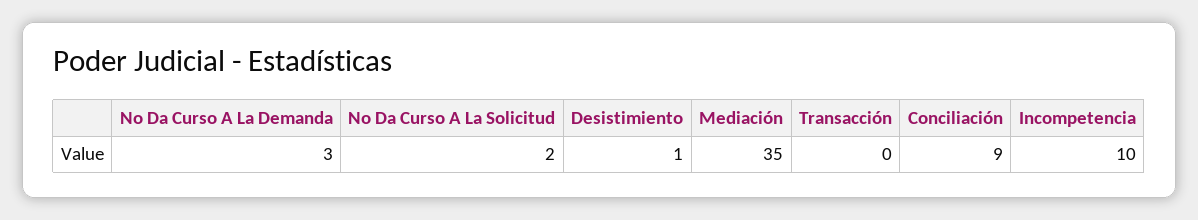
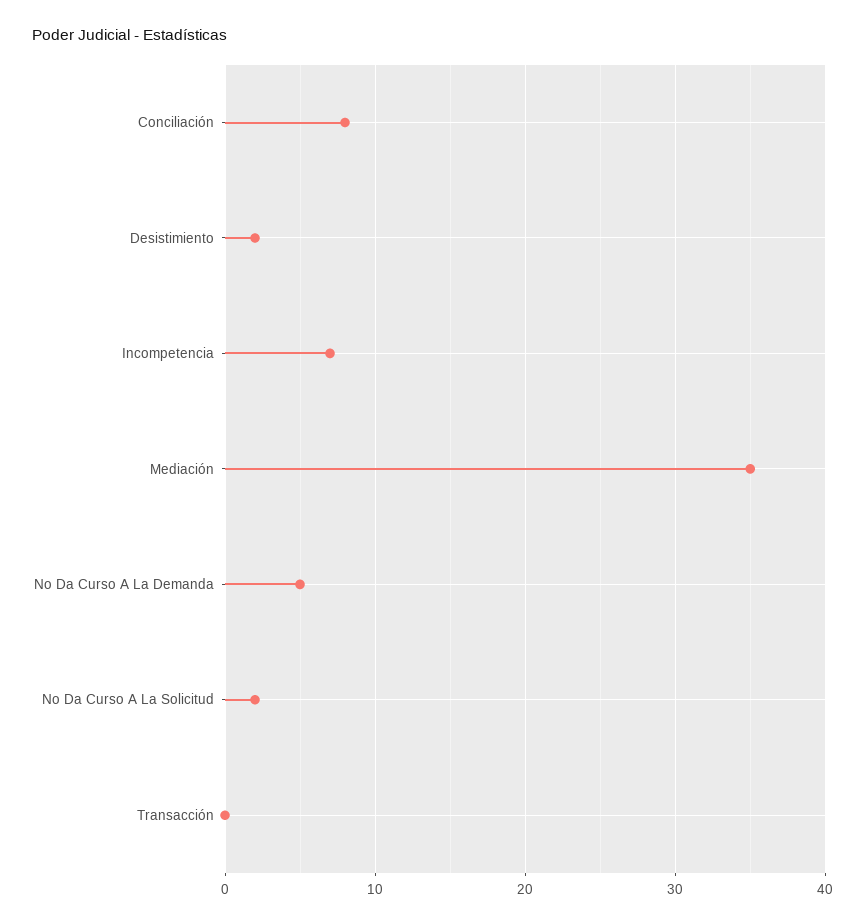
  {
-   "No Da Curso A La Demanda": 3,
+   "No Da Curso A La Demanda": 5,
    "No Da Curso A La Solicitud": 2,
-   "Desistimiento": 1,
+   "Desistimiento": 2,
    "Mediación": 35,
    "Transacción": 0,
-   "Conciliación": 9,
+   "Conciliación": 8,
-   "Incompetencia": 10
+   "Incompetencia": 7
  }

